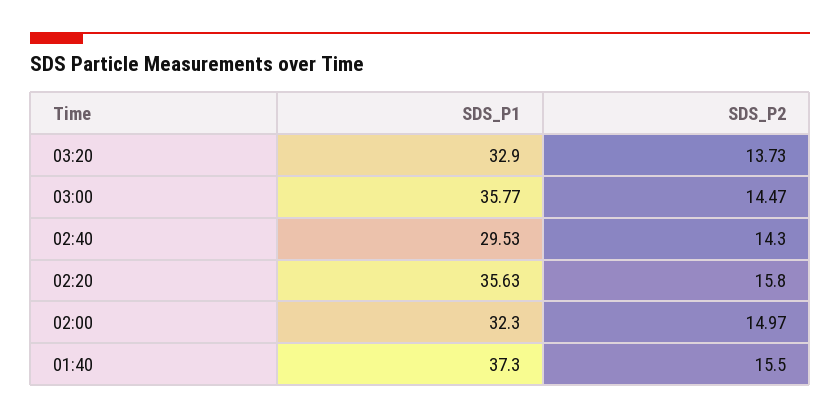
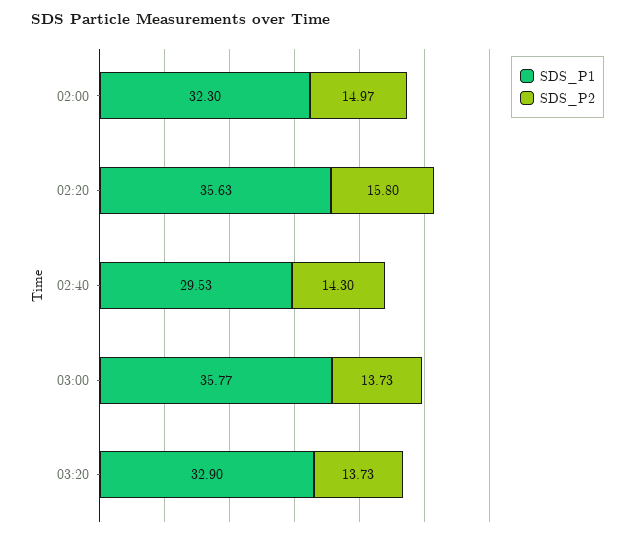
  {
    "SDS_P1": {
      "03:20": 32.9,
      "03:00": 35.77,
      "02:40": 29.53,
      "02:20": 35.63,
-     "02:00": 32.3,
+     "02:00": 32.3
-     "01:40": 37.3
    },
    "SDS_P2": {
      "03:20": 13.73,
-     "03:00": 14.47,
+     "03:00": 13.73,
      "02:40": 14.3,
      "02:20": 15.8,
-     "02:00": 14.97,
+     "02:00": 14.97
-     "01:40": 15.5
    }
  }

